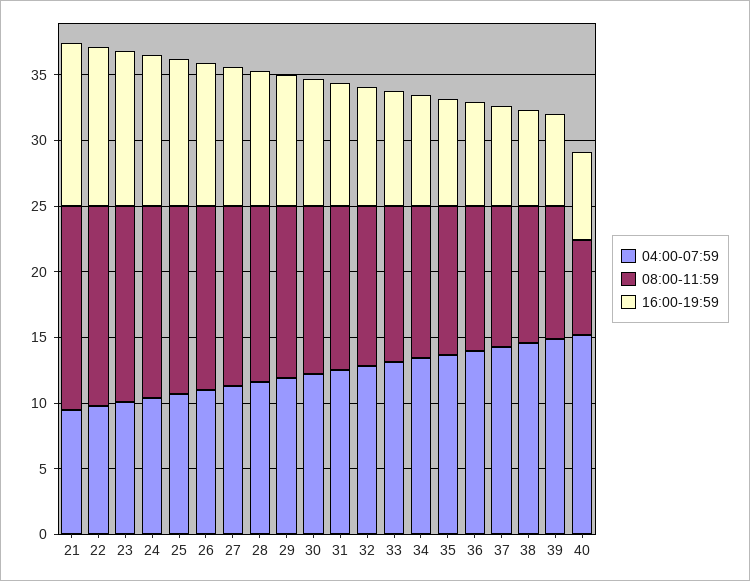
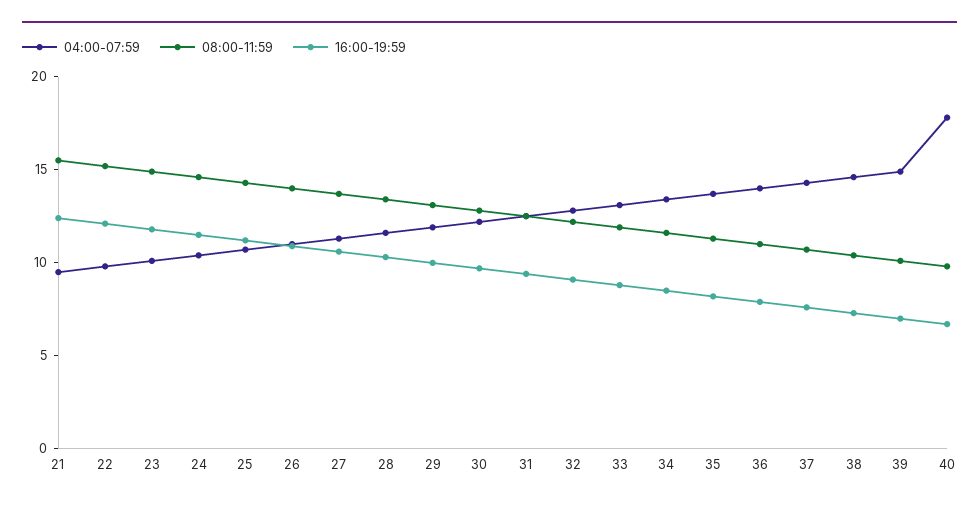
  {
    "04:00-07:59": {
      "21": 10,
      "22": 10,
      "23": 10,
      "24": 10,
      "25": 11,
      "26": 11,
      "27": 11,
      "28": 12,
      "29": 12,
      "30": 12,
      "31": 13,
      "32": 13,
      "33": 13,
      "34": 13,
      "35": 14,
      "36": 14,
      "37": 14,
      "38": 15,
      "39": 15,
-     "40": 15
+     "40": 18
    },
    "08:00-11:59": {
      "21": 16,
      "22": 15,
      "23": 15,
      "24": 15,
      "25": 14,
      "26": 14,
      "27": 14,
      "28": 13,
      "29": 13,
      "30": 13,
      "31": 13,
      "32": 12,
      "33": 12,
      "34": 12,
      "35": 11,
      "36": 11,
      "37": 11,
      "38": 10,
      "39": 10,
-     "40": 7
+     "40": 10
    },
    "16:00-19:59": {
      "21": 12,
      "22": 12,
      "23": 12,
      "24": 12,
      "25": 11,
      "26": 11,
      "27": 11,
      "28": 10,
      "29": 10,
      "30": 10,
      "31": 9,
      "32": 9,
      "33": 9,
      "34": 9,
      "35": 8,
      "36": 8,
      "37": 8,
      "38": 7,
      "39": 7,
      "40": 7
    }
  }

